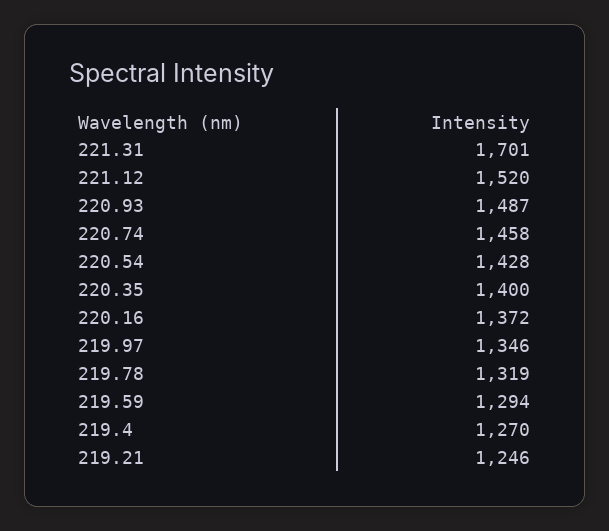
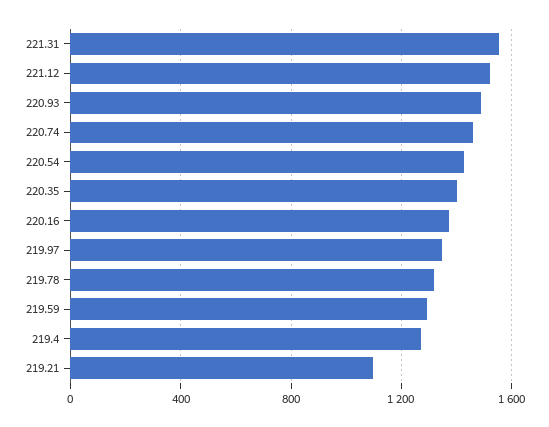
  {
-   "221.31": 1701,
+   "221.31": 1550,
    "221.12": 1520,
    "220.93": 1487,
    "220.74": 1458,
    "220.54": 1428,
    "220.35": 1400,
    "220.16": 1372,
    "219.97": 1346,
    "219.78": 1319,
    "219.59": 1294,
    "219.4": 1270,
-   "219.21": 1246
+   "219.21": 1100
  }

